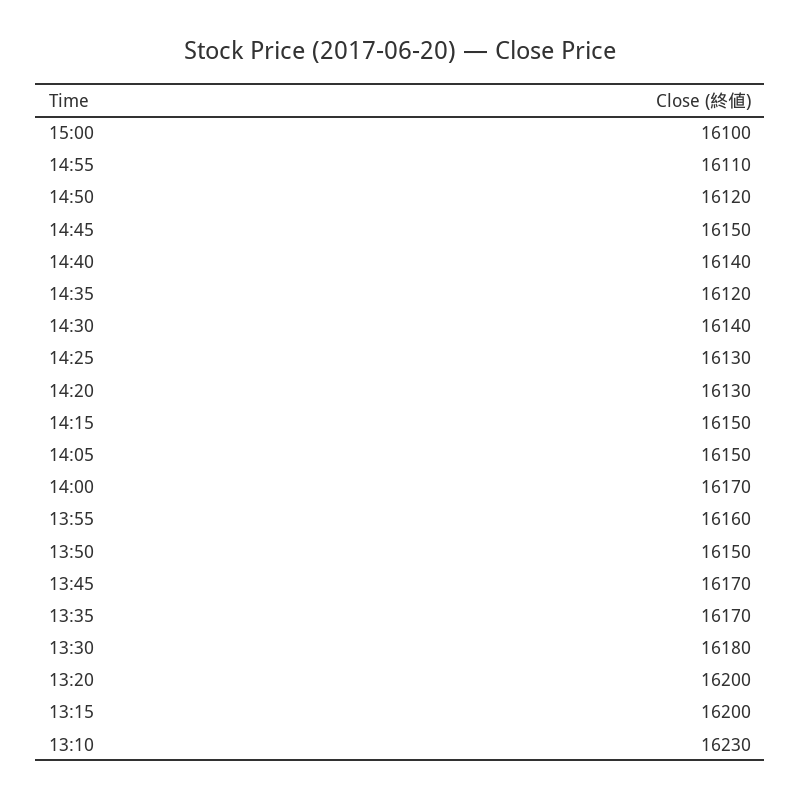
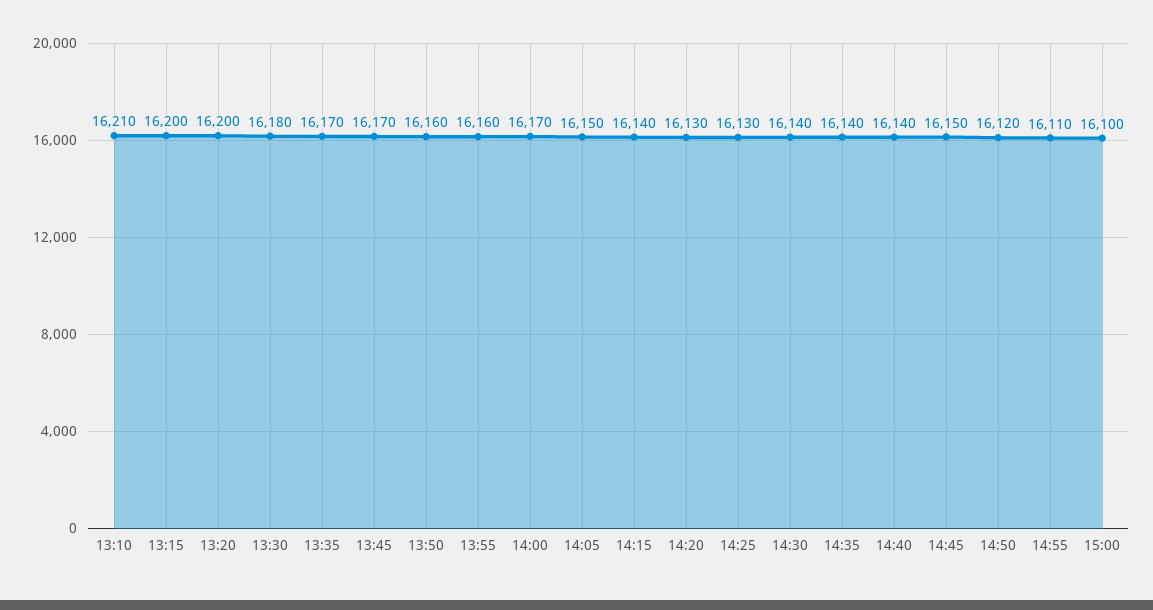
  {
    "15:00": 16100,
    "14:55": 16110,
    "14:50": 16120,
    "14:45": 16150,
    "14:40": 16140,
-   "14:35": 16120,
+   "14:35": 16140,
    "14:30": 16140,
    "14:25": 16130,
    "14:20": 16130,
-   "14:15": 16150,
+   "14:15": 16140,
    "14:05": 16150,
    "14:00": 16170,
    "13:55": 16160,
-   "13:50": 16150,
+   "13:50": 16160,
    "13:45": 16170,
    "13:35": 16170,
    "13:30": 16180,
    "13:20": 16200,
    "13:15": 16200,
-   "13:10": 16230
+   "13:10": 16210
  }

